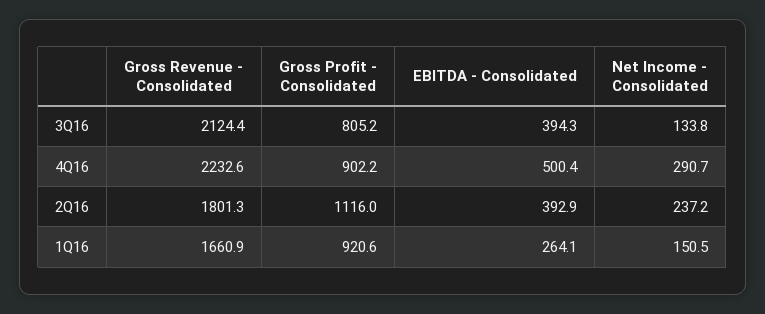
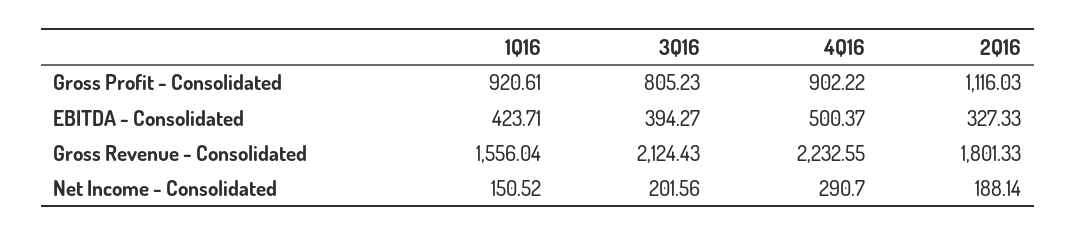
  {
    "Gross Revenue - Consolidated": {
      "3Q16": 2124.43,
      "4Q16": 2232.55,
      "2Q16": 1801.33,
-     "1Q16": 1660.9
+     "1Q16": 1556.04
    },
    "Gross Profit - Consolidated": {
      "3Q16": 805.23,
      "4Q16": 902.22,
      "2Q16": 1116.03,
      "1Q16": 920.61
    },
    "EBITDA - Consolidated": {
      "3Q16": 394.27,
      "4Q16": 500.37,
-     "2Q16": 392.9,
+     "2Q16": 327.33,
-     "1Q16": 264.1
+     "1Q16": 423.71
    },
    "Net Income - Consolidated": {
-     "3Q16": 133.8,
+     "3Q16": 201.56,
      "4Q16": 290.7,
-     "2Q16": 237.2,
+     "2Q16": 188.14,
      "1Q16": 150.52
    }
  }

